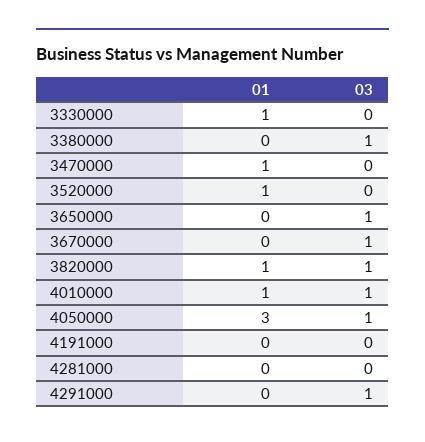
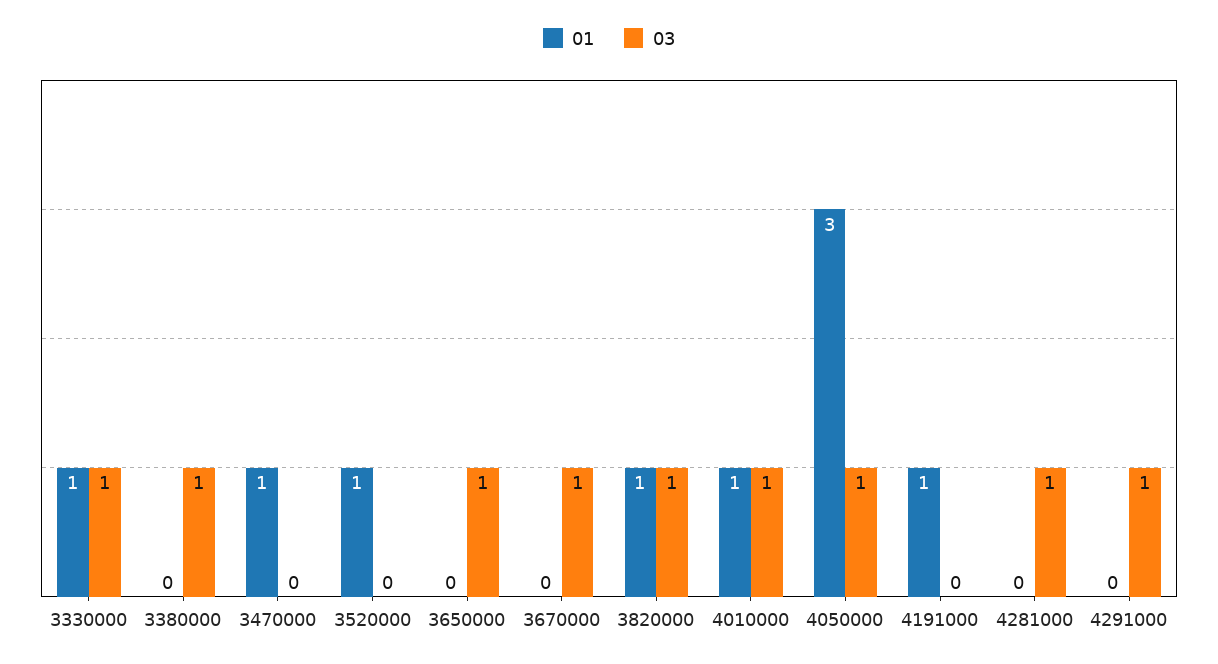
  {
    "01": {
      "3330000": 1,
      "3380000": 0,
      "3470000": 1,
      "3520000": 1,
      "3650000": 0,
      "3670000": 0,
      "3820000": 1,
      "4010000": 1,
      "4050000": 3,
-     "4191000": 0,
+     "4191000": 1,
      "4281000": 0,
      "4291000": 0
    },
    "03": {
-     "3330000": 0,
+     "3330000": 1,
      "3380000": 1,
      "3470000": 0,
      "3520000": 0,
      "3650000": 1,
      "3670000": 1,
      "3820000": 1,
      "4010000": 1,
      "4050000": 1,
      "4191000": 0,
-     "4281000": 0,
+     "4281000": 1,
      "4291000": 1
    }
  }

